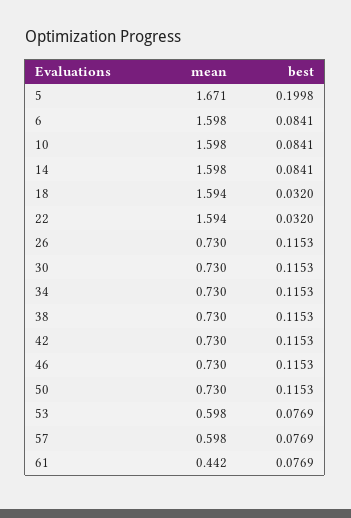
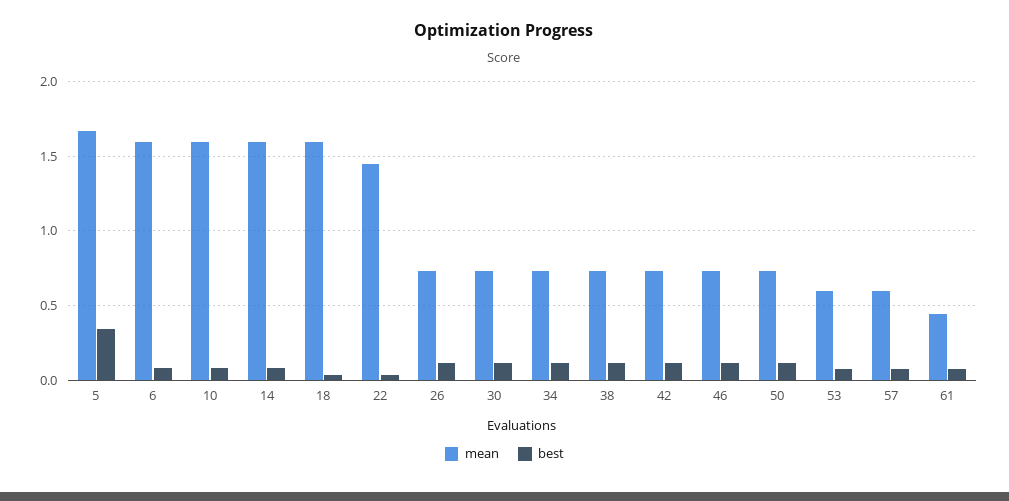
  {
    "mean": {
      "5": 1.671,
      "6": 1.598,
      "10": 1.598,
      "14": 1.598,
      "18": 1.594,
-     "22": 1.594,
+     "22": 1.45,
      "26": 0.73,
      "30": 0.73,
      "34": 0.73,
      "38": 0.73,
      "42": 0.73,
      "46": 0.73,
      "50": 0.73,
      "53": 0.598,
      "57": 0.598,
      "61": 0.442
    },
    "best": {
-     "5": 0.1998,
+     "5": 0.35,
      "6": 0.0841,
      "10": 0.0841,
      "14": 0.0841,
      "18": 0.032,
      "22": 0.032,
      "26": 0.1153,
      "30": 0.1153,
      "34": 0.1153,
      "38": 0.1153,
      "42": 0.1153,
      "46": 0.1153,
      "50": 0.1153,
      "53": 0.0769,
      "57": 0.0769,
      "61": 0.0769
    }
  }

